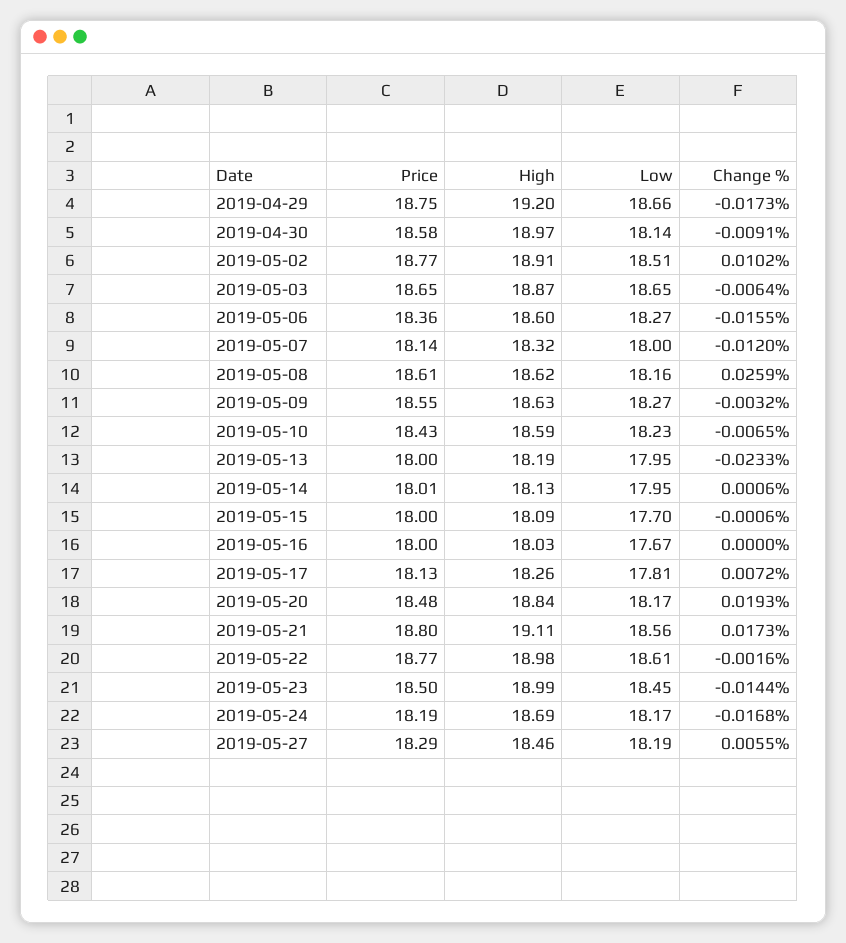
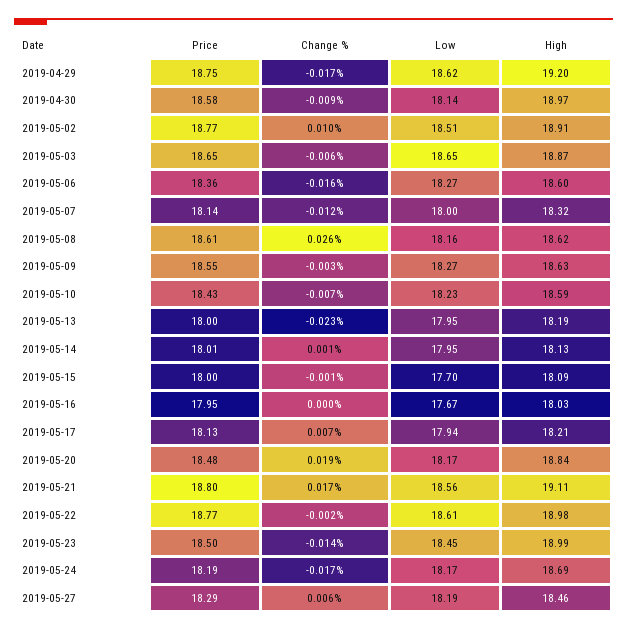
  {
    "Price": {
      "2019-04-29": 18.75,
      "2019-04-30": 18.58,
      "2019-05-02": 18.77,
      "2019-05-03": 18.65,
      "2019-05-06": 18.36,
      "2019-05-07": 18.14,
      "2019-05-08": 18.61,
      "2019-05-09": 18.55,
      "2019-05-10": 18.43,
      "2019-05-13": 18,
      "2019-05-14": 18.01,
      "2019-05-15": 18,
-     "2019-05-16": 18,
+     "2019-05-16": 17.95,
      "2019-05-17": 18.13,
      "2019-05-20": 18.48,
      "2019-05-21": 18.8,
      "2019-05-22": 18.77,
      "2019-05-23": 18.5,
      "2019-05-24": 18.19,
      "2019-05-27": 18.29
    },
    "High": {
      "2019-04-29": 19.2,
      "2019-04-30": 18.97,
      "2019-05-02": 18.91,
      "2019-05-03": 18.87,
      "2019-05-06": 18.6,
      "2019-05-07": 18.32,
      "2019-05-08": 18.62,
      "2019-05-09": 18.63,
      "2019-05-10": 18.59,
      "2019-05-13": 18.19,
      "2019-05-14": 18.13,
      "2019-05-15": 18.09,
      "2019-05-16": 18.03,
-     "2019-05-17": 18.26,
+     "2019-05-17": 18.21,
      "2019-05-20": 18.84,
      "2019-05-21": 19.11,
      "2019-05-22": 18.98,
      "2019-05-23": 18.99,
      "2019-05-24": 18.69,
      "2019-05-27": 18.46
    },
    "Low": {
-     "2019-04-29": 18.66,
+     "2019-04-29": 18.62,
      "2019-04-30": 18.14,
      "2019-05-02": 18.51,
      "2019-05-03": 18.65,
      "2019-05-06": 18.27,
      "2019-05-07": 18,
      "2019-05-08": 18.16,
      "2019-05-09": 18.27,
      "2019-05-10": 18.23,
      "2019-05-13": 17.95,
      "2019-05-14": 17.95,
      "2019-05-15": 17.7,
      "2019-05-16": 17.67,
-     "2019-05-17": 17.81,
+     "2019-05-17": 17.94,
      "2019-05-20": 18.17,
      "2019-05-21": 18.56,
      "2019-05-22": 18.61,
      "2019-05-23": 18.45,
      "2019-05-24": 18.17,
      "2019-05-27": 18.19
    },
    "Change %": {
      "2019-04-29": -0.0173,
      "2019-04-30": -0.0091,
      "2019-05-02": 0.0102,
      "2019-05-03": -0.0064,
      "2019-05-06": -0.0155,
      "2019-05-07": -0.012,
      "2019-05-08": 0.0259,
      "2019-05-09": -0.0032,
      "2019-05-10": -0.0065,
      "2019-05-13": -0.0233,
      "2019-05-14": 0.0006,
      "2019-05-15": -0.0006,
      "2019-05-16": 0,
      "2019-05-17": 0.0072,
      "2019-05-20": 0.0193,
      "2019-05-21": 0.0173,
      "2019-05-22": -0.0016,
      "2019-05-23": -0.0144,
      "2019-05-24": -0.0168,
      "2019-05-27": 0.0055
    }
  }

